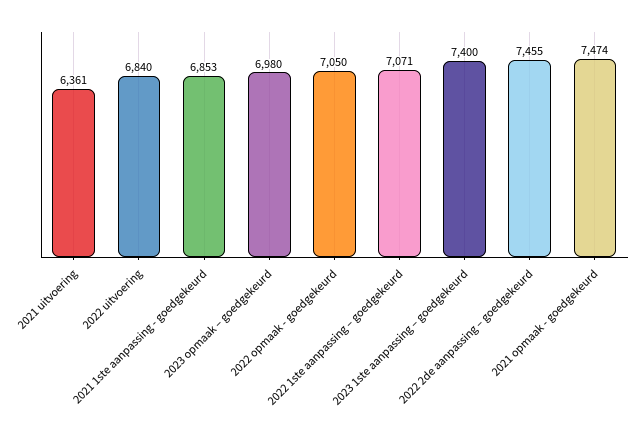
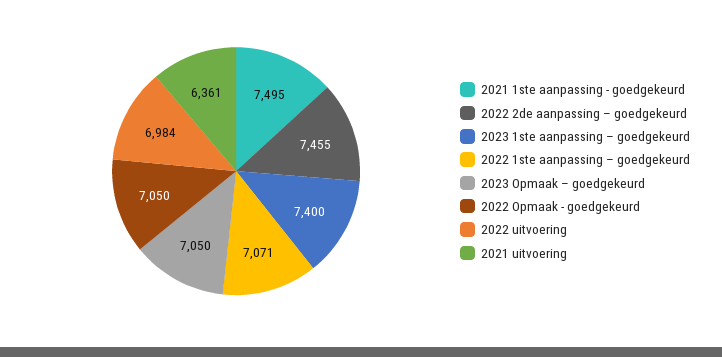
  {
    "2021 uitvoering": 6361,
-   "2022 uitvoering": 6840,
+   "2022 uitvoering": 6984,
-   "2021 1ste aanpassing - goedgekeurd": 6853,
+   "2021 1ste aanpassing - goedgekeurd": 7495,
-   "2023 opmaak – goedgekeurd": 6980,
+   "2023 opmaak – goedgekeurd": 7050,
    "2022 opmaak - goedgekeurd": 7050,
    "2022 1ste aanpassing – goedgekeurd": 7071,
    "2023 1ste aanpassing – goedgekeurd": 7400,
-   "2022 2de aanpassing – goedgekeurd": 7455,
+   "2022 2de aanpassing – goedgekeurd": 7455
-   "2021 opmaak - goedgekeurd": 7474
  }

